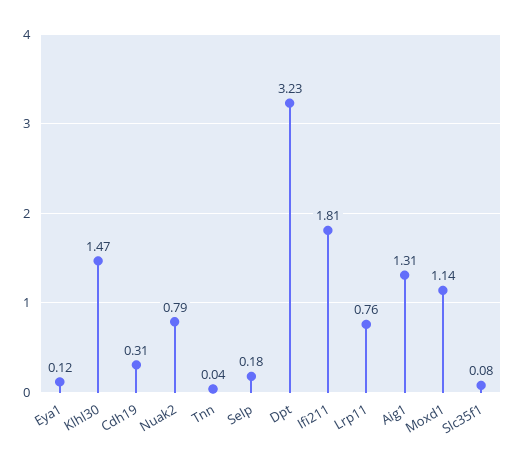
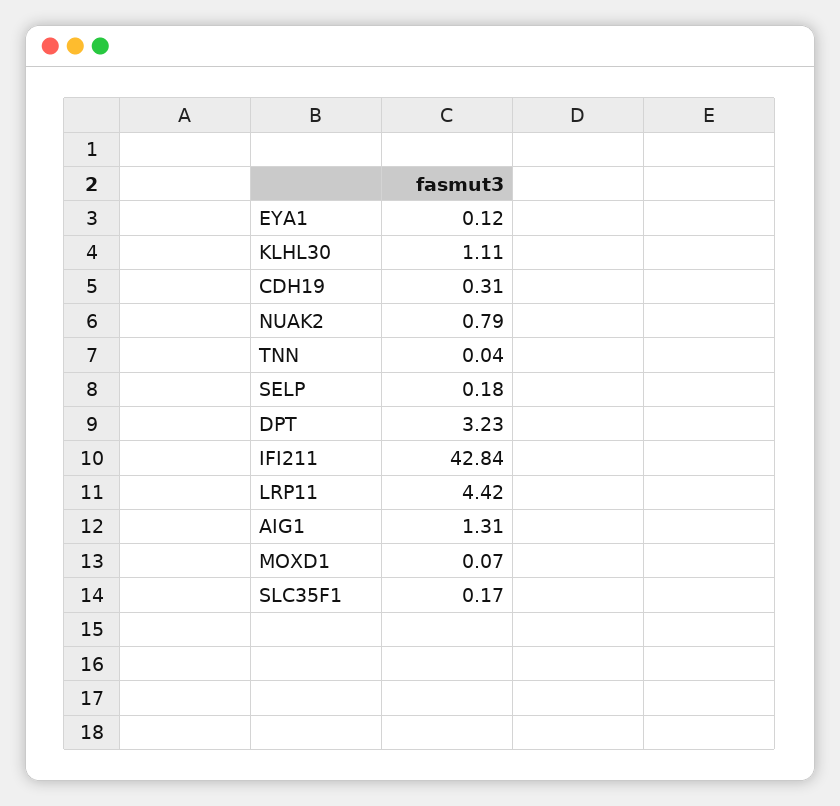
  {
    "Eya1": 0.12,
-   "Klhl30": 1.47,
+   "Klhl30": 1.11,
    "Cdh19": 0.31,
    "Nuak2": 0.79,
    "Tnn": 0.04,
    "Selp": 0.18,
    "Dpt": 3.23,
-   "Ifi211": 1.81,
+   "Ifi211": 42.84,
-   "Lrp11": 0.76,
+   "Lrp11": 4.42,
    "Aig1": 1.31,
-   "Moxd1": 1.14,
+   "Moxd1": 0.07,
-   "Slc35f1": 0.08
+   "Slc35f1": 0.17
  }

